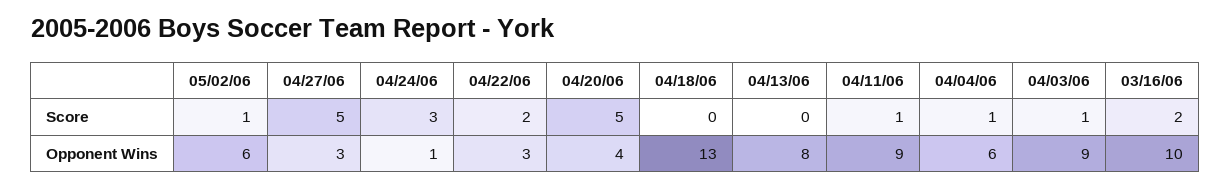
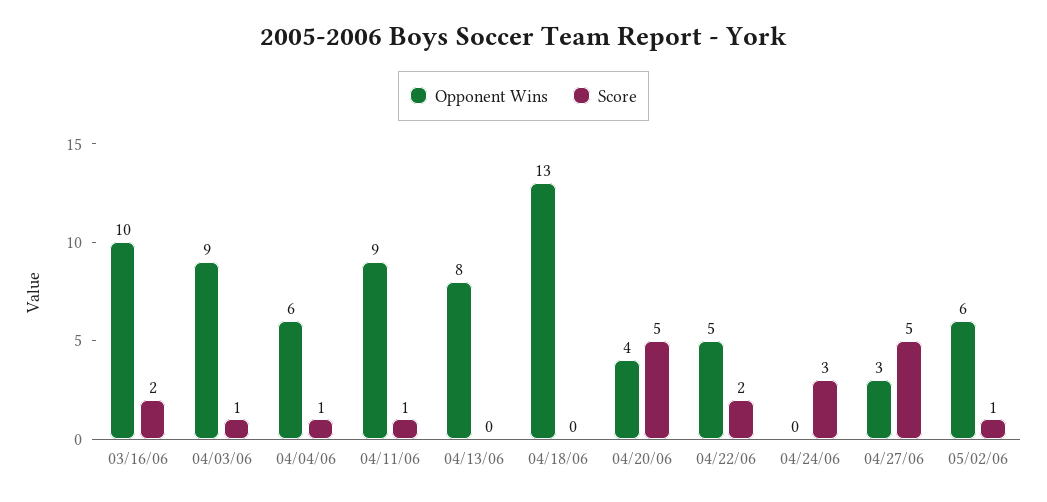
  {
    "Score": {
      "05/02/06": 1,
      "04/27/06": 5,
      "04/24/06": 3,
      "04/22/06": 2,
      "04/20/06": 5,
      "04/18/06": 0,
      "04/13/06": 0,
      "04/11/06": 1,
      "04/04/06": 1,
      "04/03/06": 1,
      "03/16/06": 2
    },
    "Opponent Wins": {
      "05/02/06": 6,
      "04/27/06": 3,
-     "04/24/06": 1,
+     "04/24/06": 0,
-     "04/22/06": 3,
+     "04/22/06": 5,
      "04/20/06": 4,
      "04/18/06": 13,
      "04/13/06": 8,
      "04/11/06": 9,
      "04/04/06": 6,
      "04/03/06": 9,
      "03/16/06": 10
    }
  }

